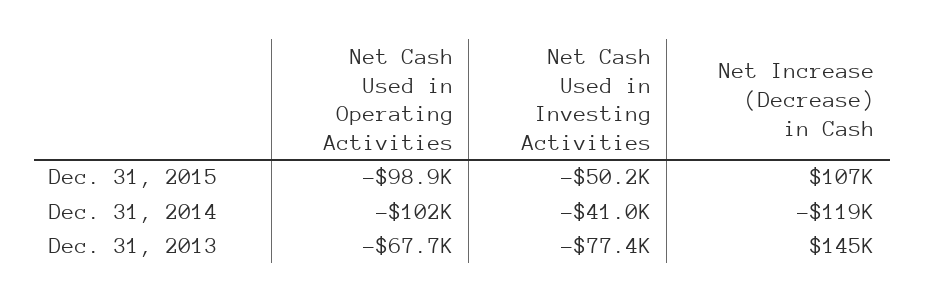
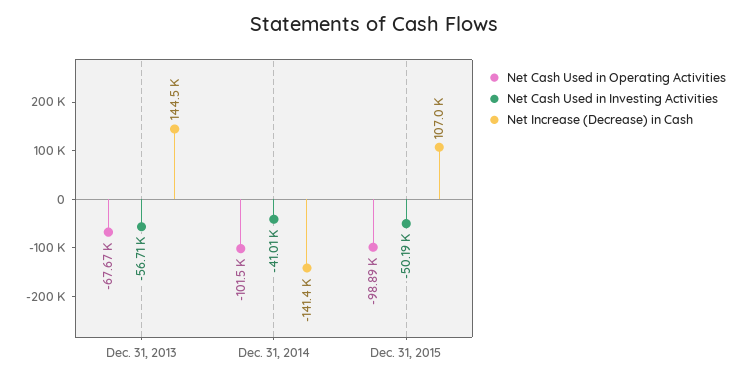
  {
    "Net Cash Used in Operating Activities": {
      "Dec. 31, 2015": -98890,
      "Dec. 31, 2014": -101500,
      "Dec. 31, 2013": -67670
    },
    "Net Cash Used in Investing Activities": {
      "Dec. 31, 2015": -50190,
      "Dec. 31, 2014": -41010,
-     "Dec. 31, 2013": -77400
+     "Dec. 31, 2013": -56710
    },
    "Net Increase (Decrease) in Cash": {
      "Dec. 31, 2015": 107000,
-     "Dec. 31, 2014": -119000,
+     "Dec. 31, 2014": -141400,
      "Dec. 31, 2013": 144500
    }
  }

